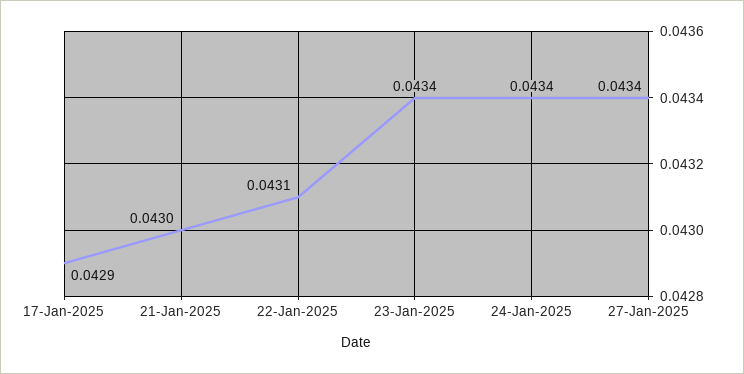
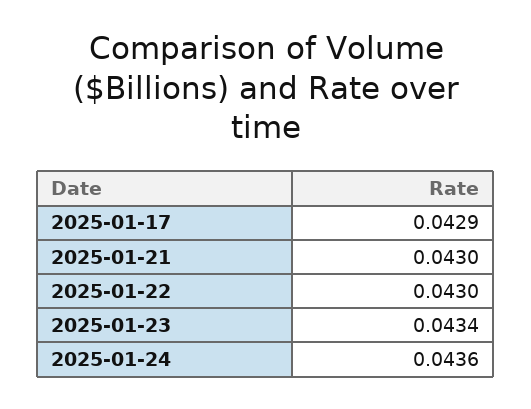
  {
    "17-Jan-2025": 0.0429,
    "21-Jan-2025": 0.043,
-   "22-Jan-2025": 0.0431,
+   "22-Jan-2025": 0.043,
    "23-Jan-2025": 0.0434,
-   "24-Jan-2025": 0.0434,
+   "24-Jan-2025": 0.0436
-   "27-Jan-2025": 0.0434
  }

